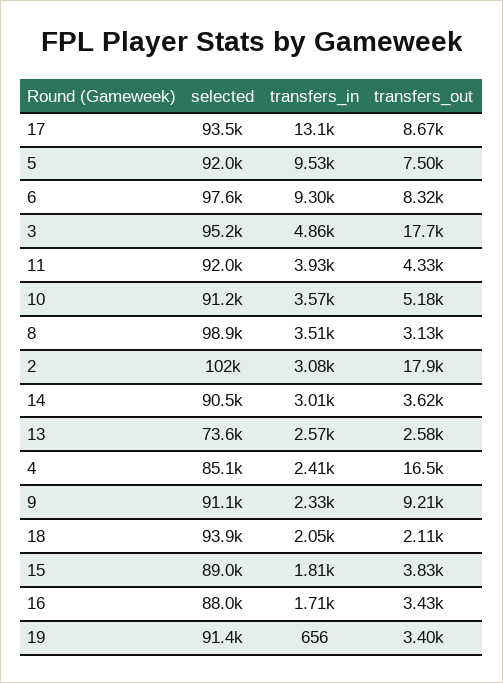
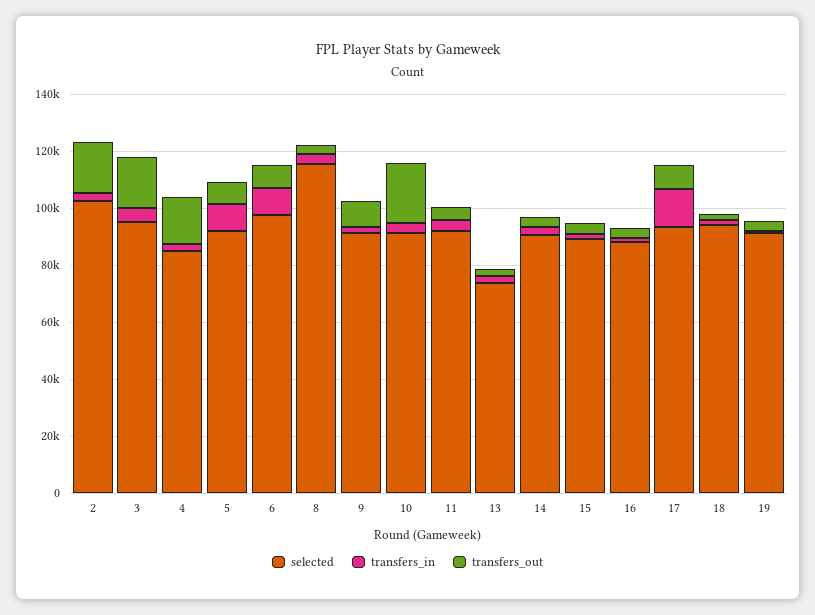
  {
    "selected": {
      "17": 93500,
      "5": 92000,
      "6": 97600,
      "3": 95200,
      "11": 92000,
      "10": 91200,
-     "8": 98900,
+     "8": 115000,
      "2": 102000,
      "14": 90500,
      "13": 73600,
      "4": 85100,
      "9": 91100,
      "18": 93900,
      "15": 89000,
      "16": 88000,
      "19": 91400
    },
    "transfers_in": {
      "17": 13100,
      "5": 9530,
      "6": 9300,
      "3": 4860,
      "11": 3930,
      "10": 3570,
      "8": 3510,
      "2": 3080,
      "14": 3010,
      "13": 2570,
      "4": 2410,
      "9": 2330,
      "18": 2050,
      "15": 1810,
      "16": 1710,
      "19": 656
    },
    "transfers_out": {
      "17": 8670,
      "5": 7500,
      "6": 8320,
      "3": 17700,
      "11": 4330,
-     "10": 5180,
+     "10": 20000,
      "8": 3130,
      "2": 17900,
      "14": 3620,
      "13": 2580,
      "4": 16500,
      "9": 9210,
      "18": 2110,
      "15": 3830,
      "16": 3430,
      "19": 3400
    }
  }

